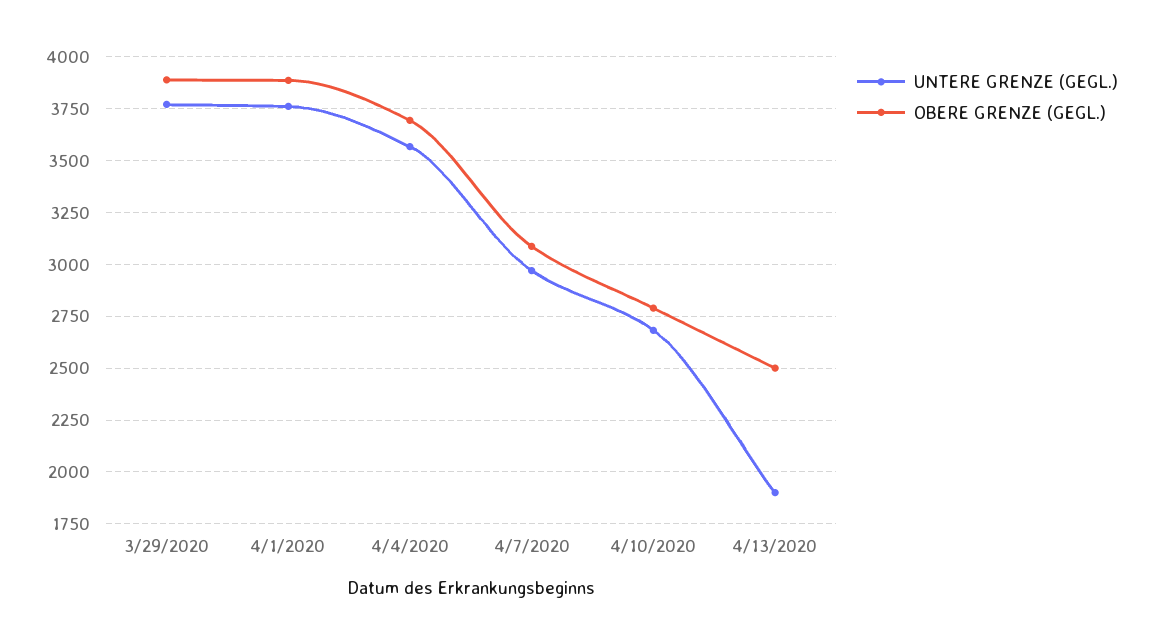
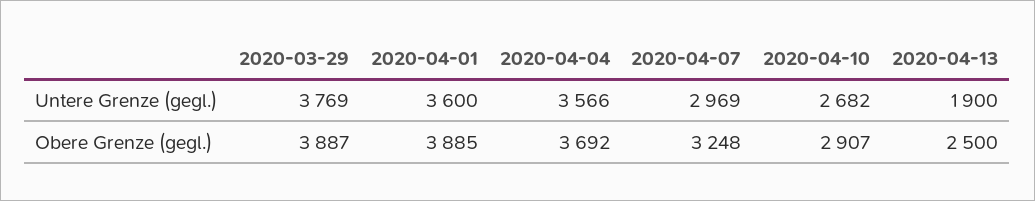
  {
    "UNTERE GRENZE (GEGL.)": {
      "3/29/2020": 3769,
-     "4/1/2020": 3750,
+     "4/1/2020": 3600,
      "4/4/2020": 3566,
      "4/7/2020": 2969,
      "4/10/2020": 2682,
      "4/13/2020": 1900
    },
    "OBERE GRENZE (GEGL.)": {
      "3/29/2020": 3887,
      "4/1/2020": 3885,
      "4/4/2020": 3692,
-     "4/7/2020": 3100,
+     "4/7/2020": 3248,
-     "4/10/2020": 2800,
+     "4/10/2020": 2907,
      "4/13/2020": 2500
    }
  }

